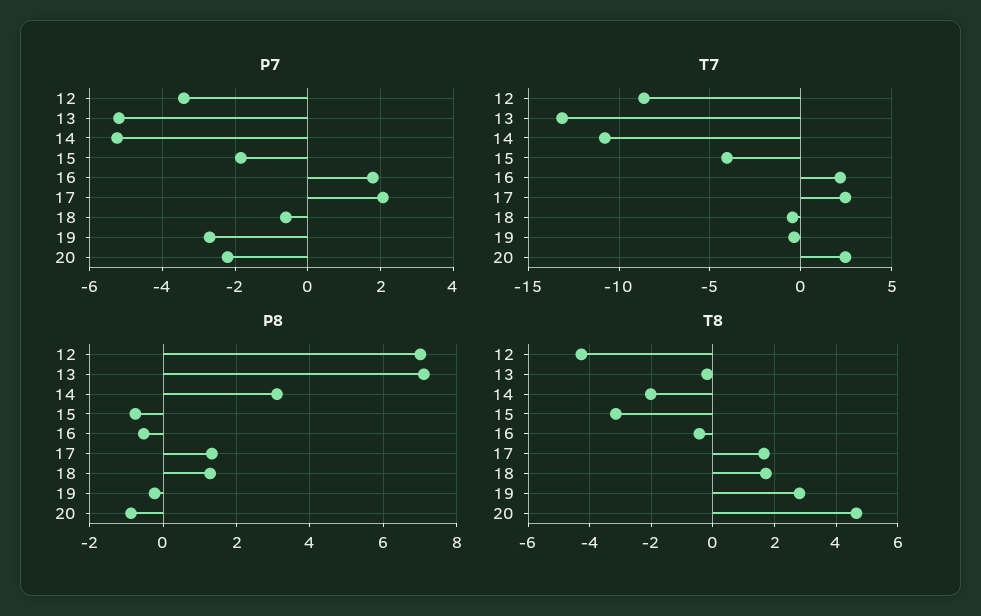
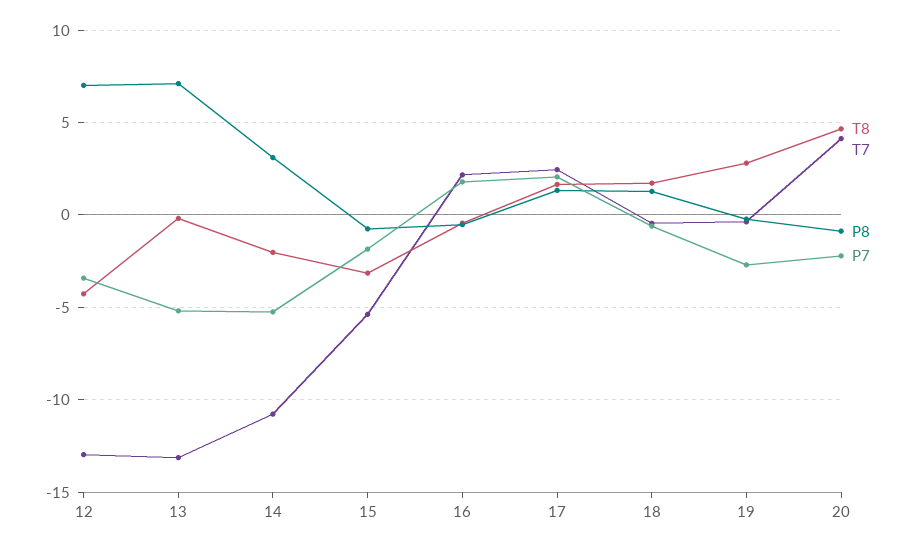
  {
    "P7": {
      "12": -3.4,
      "13": -5.2,
      "14": -5.2,
      "15": -1.8,
      "16": 1.8,
      "17": 2,
      "18": -0.6,
      "19": -2.8,
      "20": -2.2
    },
    "T7": {
-     "12": -8.5,
+     "12": -13,
      "13": -13,
      "14": -11,
-     "15": -4,
+     "15": -5.5,
      "16": 2,
      "17": 2.5,
      "18": -0.5,
      "19": -0.5,
-     "20": 2.5
+     "20": 4
    },
    "P8": {
      "12": 7,
      "13": 7.2,
      "14": 3.2,
      "15": -0.8,
      "16": -0.6,
      "17": 1.4,
      "18": 1.2,
      "19": -0.2,
      "20": -0.8
    },
    "T8": {
      "12": -4.2,
      "13": -0.2,
      "14": -2,
      "15": -3.2,
      "16": -0.4,
      "17": 1.6,
      "18": 1.8,
      "19": 2.8,
      "20": 4.6
    }
  }

